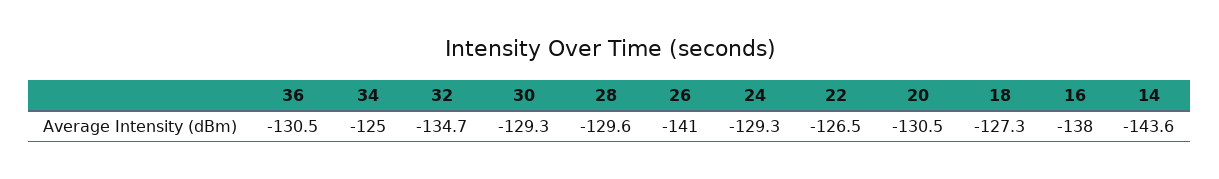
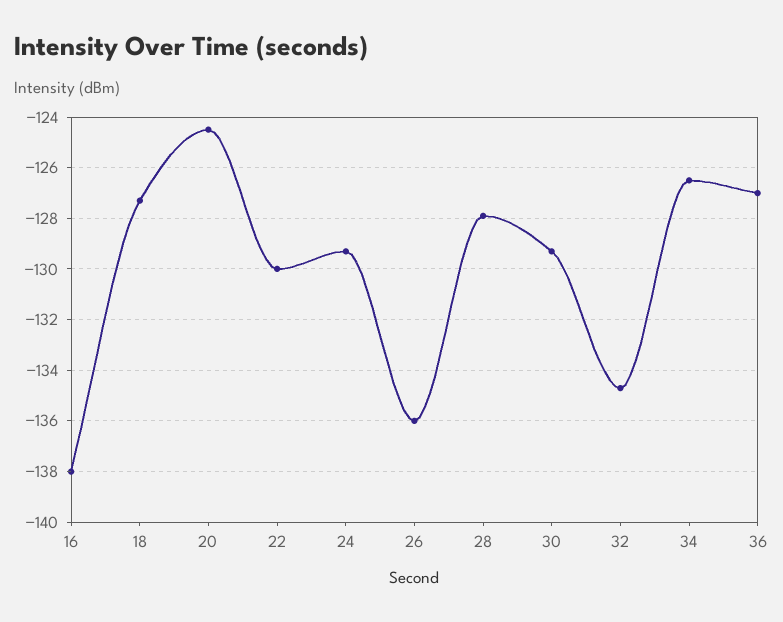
  {
-   "36": -130.5,
+   "36": -127,
-   "34": -125,
+   "34": -126.5,
    "32": -134.7,
    "30": -129.3,
-   "28": -129.6,
+   "28": -128,
-   "26": -141,
+   "26": -136,
    "24": -129.3,
-   "22": -126.5,
+   "22": -130,
-   "20": -130.5,
+   "20": -124.5,
    "18": -127.3,
-   "16": -138,
+   "16": -138
-   "14": -143.6
  }

